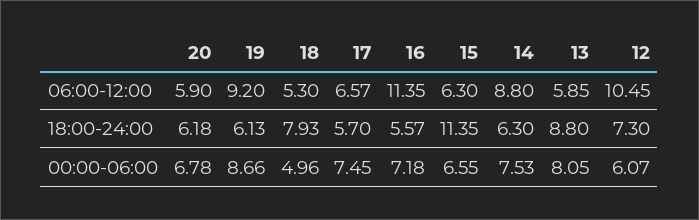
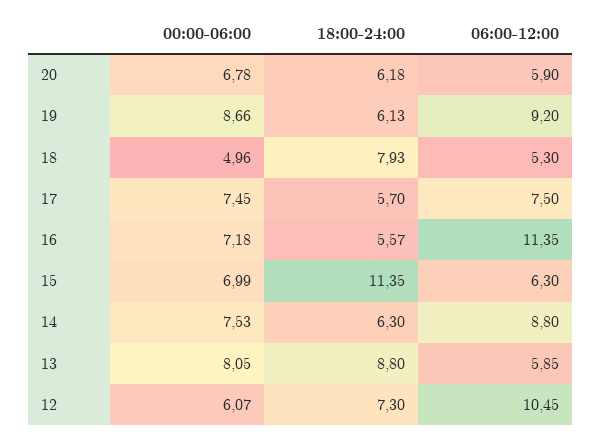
  {
    "20": {
      "06:00-12:00": 5.9,
      "18:00-24:00": 6.18,
      "00:00-06:00": 6.78
    },
    "19": {
      "06:00-12:00": 9.2,
      "18:00-24:00": 6.13,
      "00:00-06:00": 8.66
    },
    "18": {
      "06:00-12:00": 5.3,
      "18:00-24:00": 7.93,
      "00:00-06:00": 4.96
    },
    "17": {
-     "06:00-12:00": 6.57,
+     "06:00-12:00": 7.5,
      "18:00-24:00": 5.7,
      "00:00-06:00": 7.45
    },
    "16": {
      "06:00-12:00": 11.35,
      "18:00-24:00": 5.57,
      "00:00-06:00": 7.18
    },
    "15": {
      "06:00-12:00": 6.3,
      "18:00-24:00": 11.35,
-     "00:00-06:00": 6.55
+     "00:00-06:00": 6.99
    },
    "14": {
      "06:00-12:00": 8.8,
      "18:00-24:00": 6.3,
      "00:00-06:00": 7.53
    },
    "13": {
      "06:00-12:00": 5.85,
      "18:00-24:00": 8.8,
      "00:00-06:00": 8.05
    },
    "12": {
      "06:00-12:00": 10.45,
      "18:00-24:00": 7.3,
      "00:00-06:00": 6.07
    }
  }

